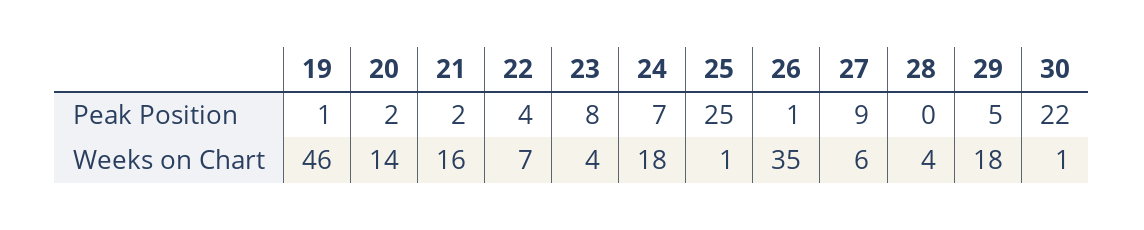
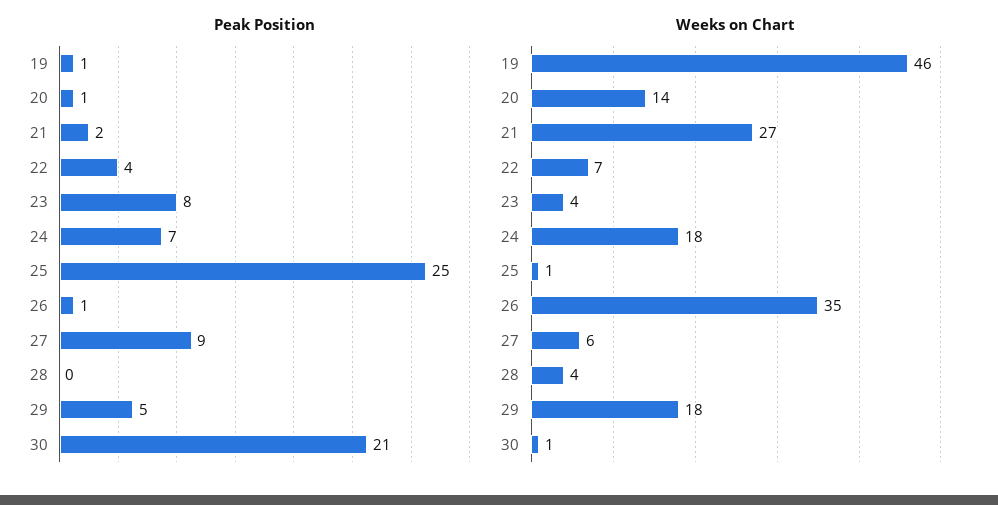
  {
    "Peak Position": {
      "19": 1,
-     "20": 2,
+     "20": 1,
      "21": 2,
      "22": 4,
      "23": 8,
      "24": 7,
      "25": 25,
      "26": 1,
      "27": 9,
      "28": 0,
      "29": 5,
-     "30": 22
+     "30": 21
    },
    "Weeks on Chart": {
      "19": 46,
      "20": 14,
-     "21": 16,
+     "21": 27,
      "22": 7,
      "23": 4,
      "24": 18,
      "25": 1,
      "26": 35,
      "27": 6,
      "28": 4,
      "29": 18,
      "30": 1
    }
  }

